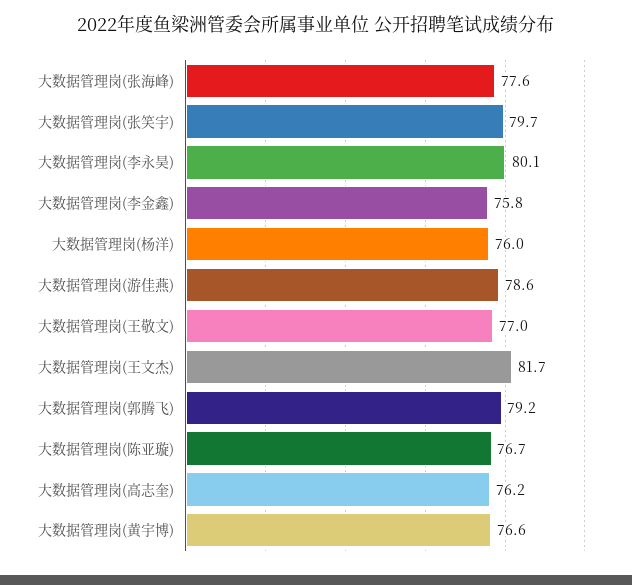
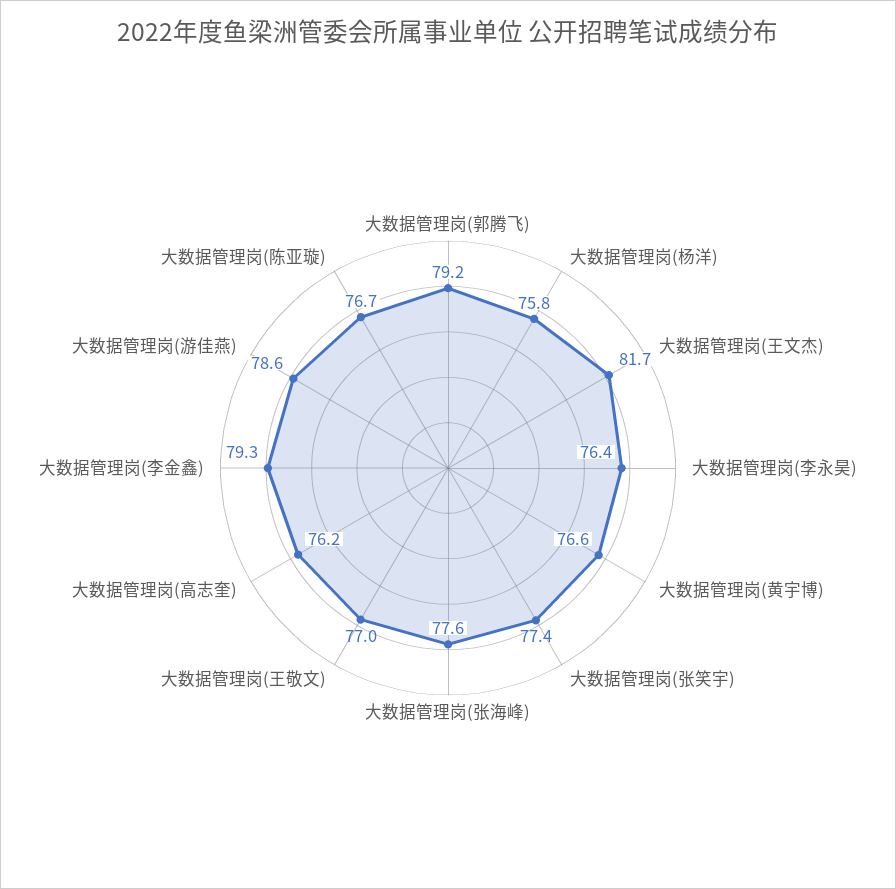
  {
    "大数据管理岗(张海峰)": 77.6,
-   "大数据管理岗(张笑宇)": 79.7,
+   "大数据管理岗(张笑宇)": 77.4,
-   "大数据管理岗(李永昊)": 80.1,
+   "大数据管理岗(李永昊)": 76.4,
-   "大数据管理岗(李金鑫)": 75.8,
+   "大数据管理岗(李金鑫)": 79.3,
-   "大数据管理岗(杨洋)": 76,
+   "大数据管理岗(杨洋)": 75.8,
    "大数据管理岗(游佳燕)": 78.6,
    "大数据管理岗(王敬文)": 77,
    "大数据管理岗(王文杰)": 81.7,
    "大数据管理岗(郭腾飞)": 79.2,
    "大数据管理岗(陈亚璇)": 76.7,
    "大数据管理岗(高志奎)": 76.2,
    "大数据管理岗(黄宇博)": 76.6
  }

